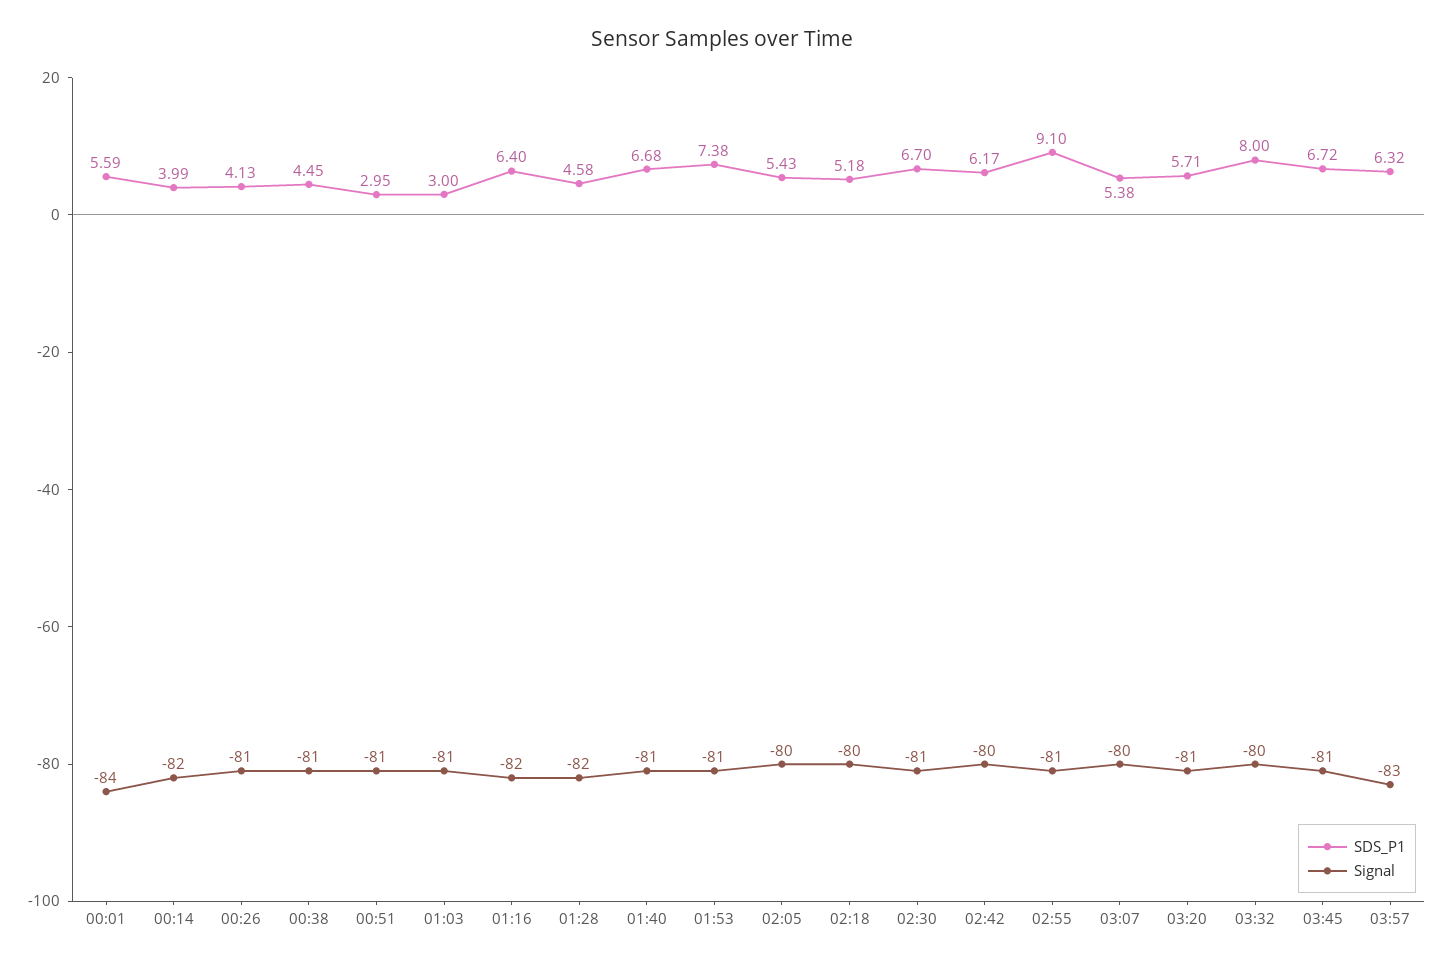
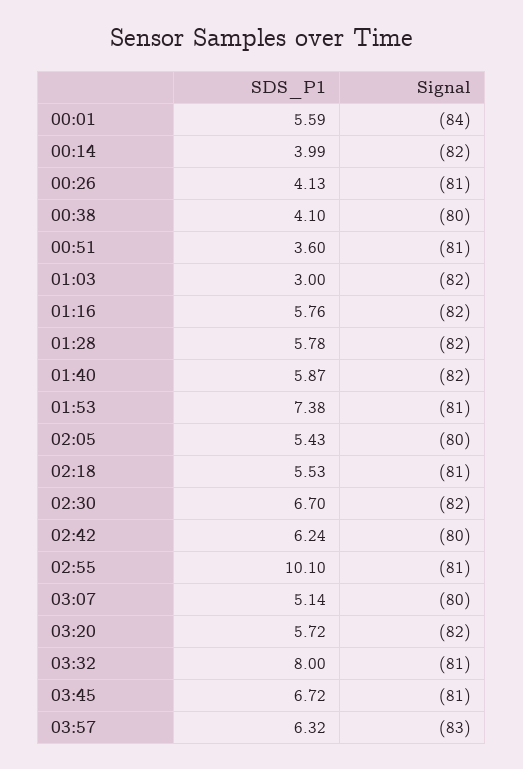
  {
    "SDS_P1": {
      "00:01": 5.59,
      "00:14": 3.99,
      "00:26": 4.13,
-     "00:38": 4.45,
+     "00:38": 4.1,
-     "00:51": 2.95,
+     "00:51": 3.6,
      "01:03": 3,
-     "01:16": 6.4,
+     "01:16": 5.76,
-     "01:28": 4.58,
+     "01:28": 5.78,
-     "01:40": 6.68,
+     "01:40": 5.87,
      "01:53": 7.38,
      "02:05": 5.43,
-     "02:18": 5.18,
+     "02:18": 5.53,
      "02:30": 6.7,
-     "02:42": 6.17,
+     "02:42": 6.24,
-     "02:55": 9.1,
+     "02:55": 10.1,
-     "03:07": 5.38,
+     "03:07": 5.14,
-     "03:20": 5.71,
+     "03:20": 5.72,
      "03:32": 8,
      "03:45": 6.72,
      "03:57": 6.32
    },
    "Signal": {
      "00:01": -84,
      "00:14": -82,
      "00:26": -81,
-     "00:38": -81,
+     "00:38": -80,
      "00:51": -81,
-     "01:03": -81,
+     "01:03": -82,
      "01:16": -82,
      "01:28": -82,
-     "01:40": -81,
+     "01:40": -82,
      "01:53": -81,
      "02:05": -80,
-     "02:18": -80,
+     "02:18": -81,
-     "02:30": -81,
+     "02:30": -82,
      "02:42": -80,
      "02:55": -81,
      "03:07": -80,
-     "03:20": -81,
+     "03:20": -82,
-     "03:32": -80,
+     "03:32": -81,
      "03:45": -81,
      "03:57": -83
    }
  }

